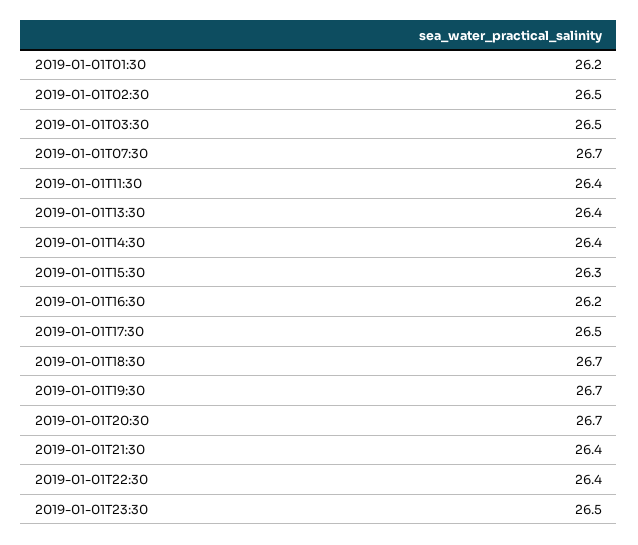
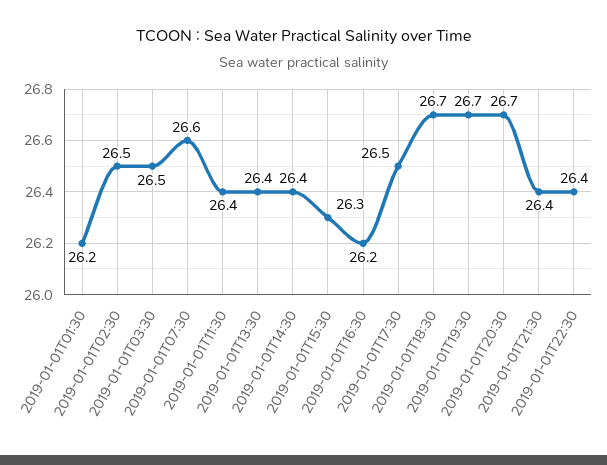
  {
    "2019-01-01T01:30": 26.2,
    "2019-01-01T02:30": 26.5,
    "2019-01-01T03:30": 26.5,
-   "2019-01-01T07:30": 26.7,
+   "2019-01-01T07:30": 26.6,
    "2019-01-01T11:30": 26.4,
    "2019-01-01T13:30": 26.4,
    "2019-01-01T14:30": 26.4,
    "2019-01-01T15:30": 26.3,
    "2019-01-01T16:30": 26.2,
    "2019-01-01T17:30": 26.5,
    "2019-01-01T18:30": 26.7,
    "2019-01-01T19:30": 26.7,
    "2019-01-01T20:30": 26.7,
    "2019-01-01T21:30": 26.4,
-   "2019-01-01T22:30": 26.4,
+   "2019-01-01T22:30": 26.4
-   "2019-01-01T23:30": 26.5
  }

